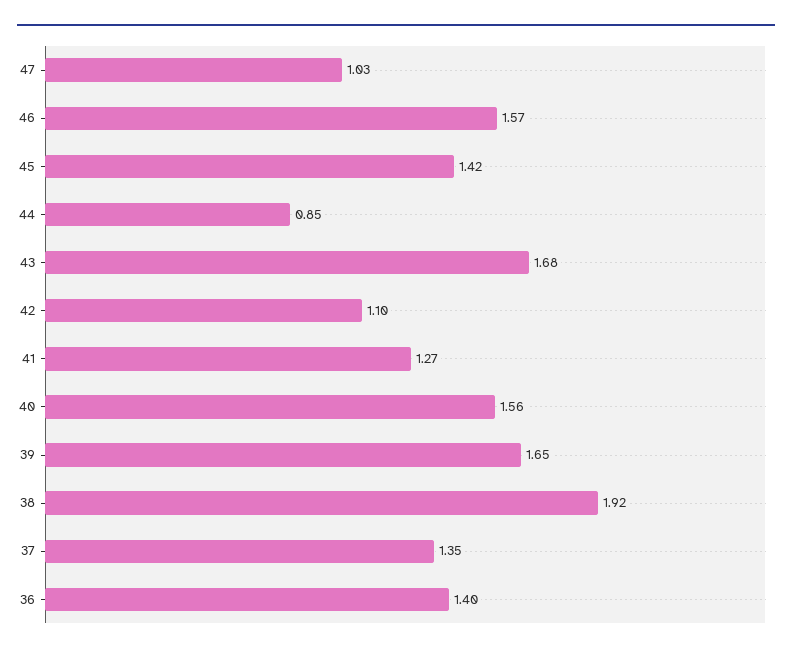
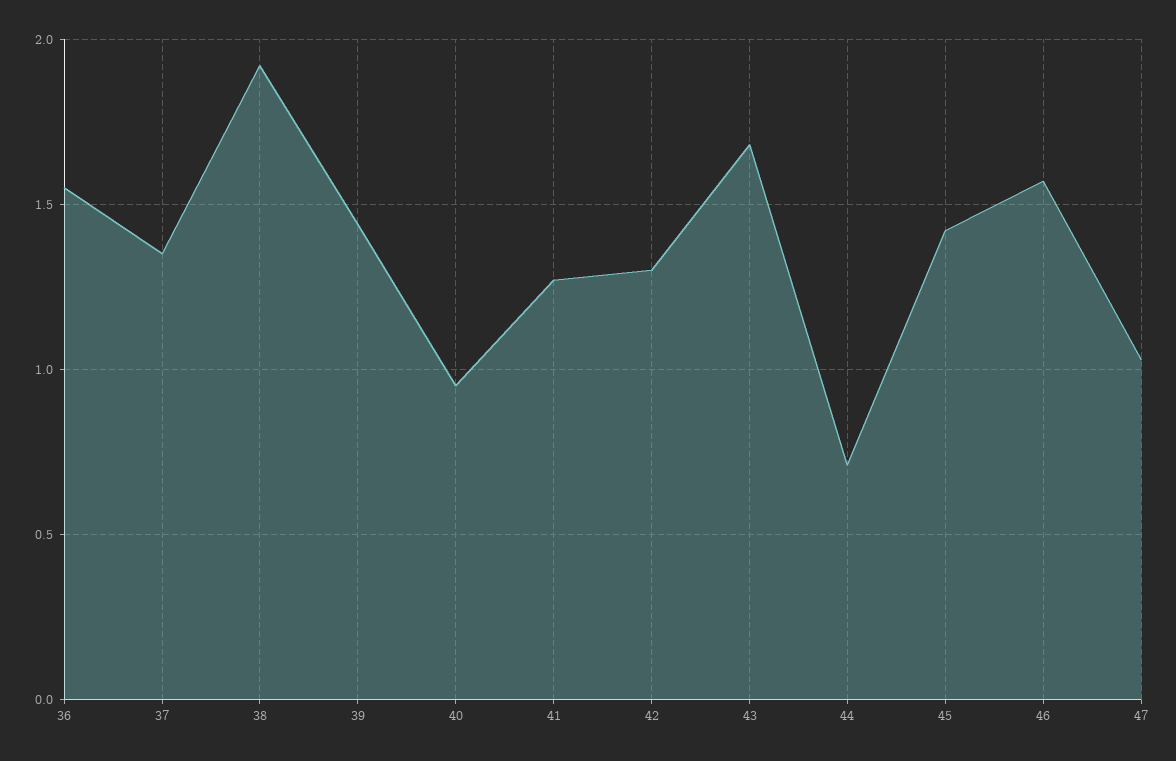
  {
    "47": 1.03,
    "46": 1.57,
    "45": 1.42,
-   "44": 0.85,
+   "44": 0.7,
    "43": 1.68,
-   "42": 1.1,
+   "42": 1.3,
    "41": 1.27,
-   "40": 1.56,
+   "40": 0.95,
-   "39": 1.65,
+   "39": 1.45,
    "38": 1.92,
    "37": 1.35,
-   "36": 1.4
+   "36": 1.55
  }

